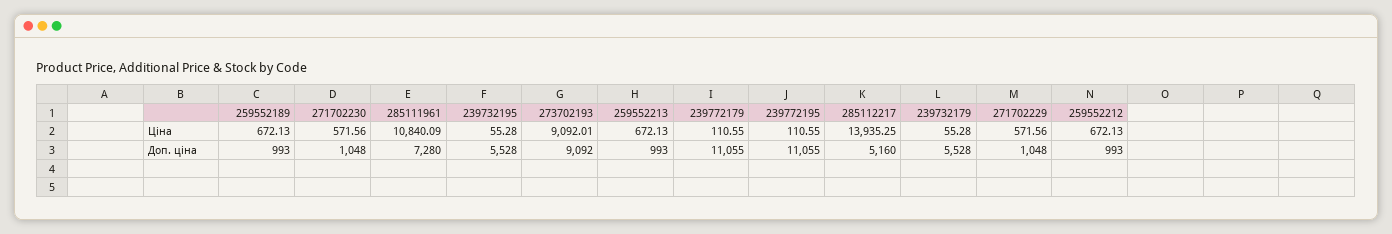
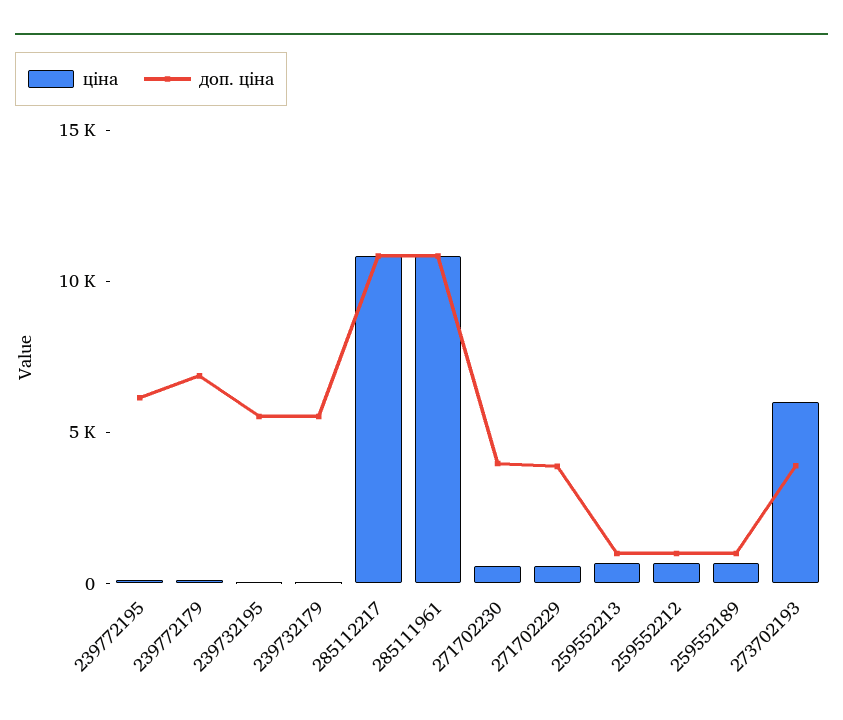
  {
    "Ціна": {
      "259552189": 672.13,
      "271702230": 571.56,
      "285111961": 10840.09,
      "239732195": 55.28,
-     "273702193": 9092.01,
+     "273702193": 6000,
      "259552213": 672.13,
      "239772179": 110.55,
      "239772195": 110.55,
-     "285112217": 13935.25,
+     "285112217": 11000,
      "239732179": 55.28,
      "271702229": 571.56,
      "259552212": 672.13
    },
    "Доп. ціна": {
      "259552189": 993,
-     "271702230": 1048,
+     "271702230": 4000,
-     "285111961": 7280,
+     "285111961": 11000,
      "239732195": 5528,
-     "273702193": 9092,
+     "273702193": 4000,
      "259552213": 993,
-     "239772179": 11055,
+     "239772179": 7000,
-     "239772195": 11055,
+     "239772195": 6000,
-     "285112217": 5160,
+     "285112217": 11000,
      "239732179": 5528,
-     "271702229": 1048,
+     "271702229": 4000,
      "259552212": 993
    }
  }

